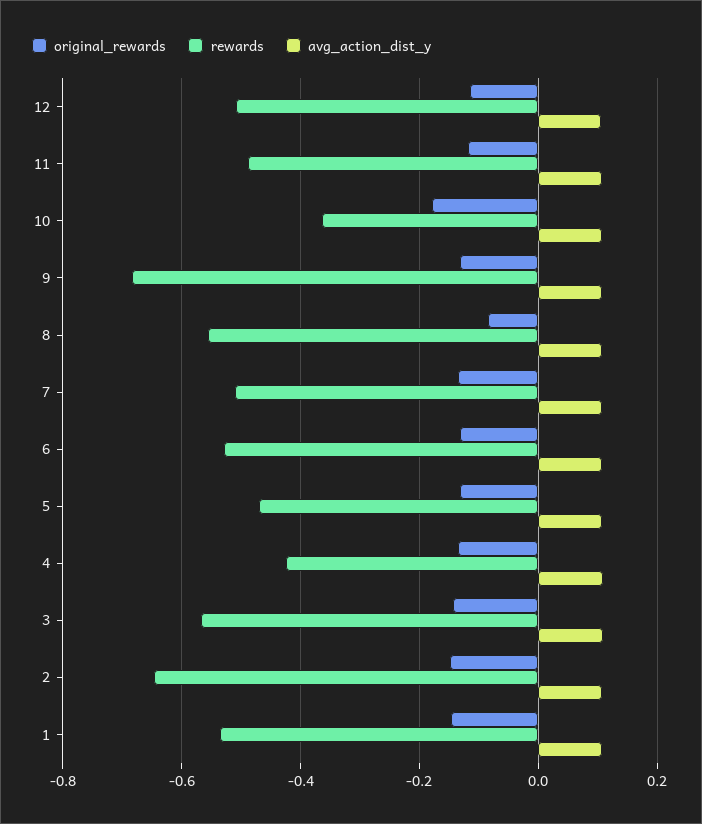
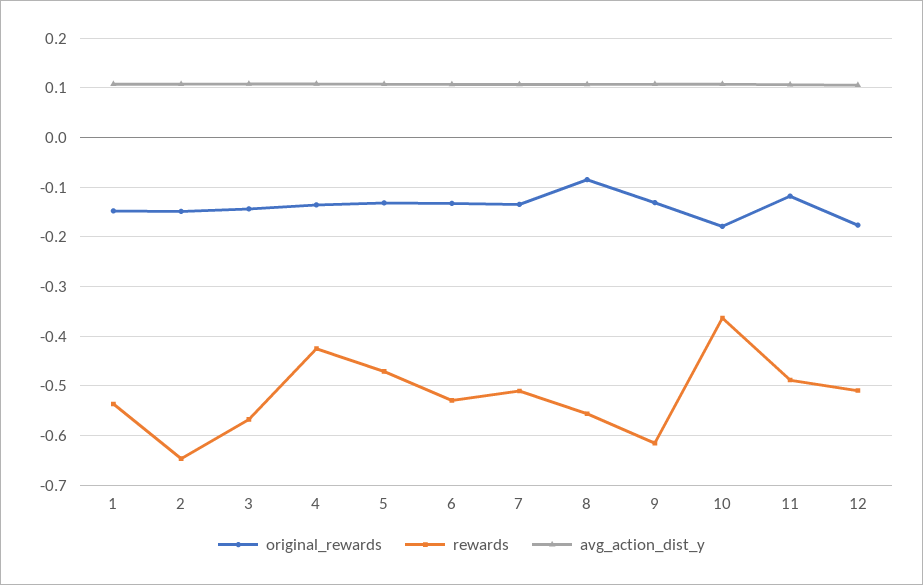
  {
    "original_rewards": {
-     "12": -0.12,
+     "12": -0.18,
      "11": -0.12,
      "10": -0.18,
      "9": -0.14,
      "8": -0.08,
      "7": -0.14,
      "6": -0.14,
      "5": -0.14,
      "4": -0.14,
      "3": -0.14,
      "2": -0.14,
      "1": -0.14
    },
    "rewards": {
      "12": -0.5,
      "11": -0.48,
      "10": -0.36,
-     "9": -0.68,
+     "9": -0.62,
      "8": -0.56,
      "7": -0.52,
      "6": -0.52,
      "5": -0.48,
      "4": -0.42,
      "3": -0.56,
      "2": -0.64,
      "1": -0.54
    },
    "avg_action_dist_y": {
      "12": 0.1,
      "11": 0.1,
      "10": 0.1,
      "9": 0.1,
      "8": 0.1,
      "7": 0.1,
      "6": 0.1,
      "5": 0.1,
      "4": 0.1,
      "3": 0.1,
      "2": 0.1,
      "1": 0.1
    }
  }

